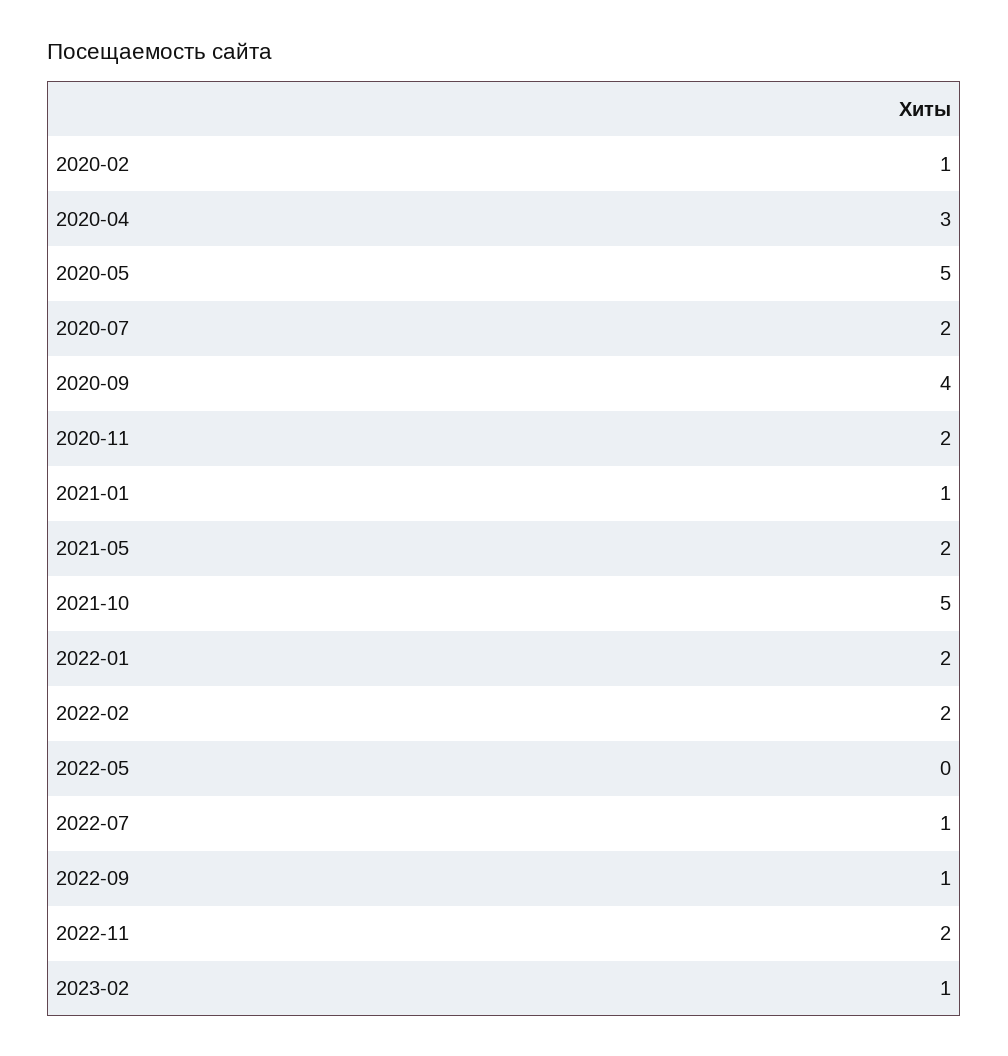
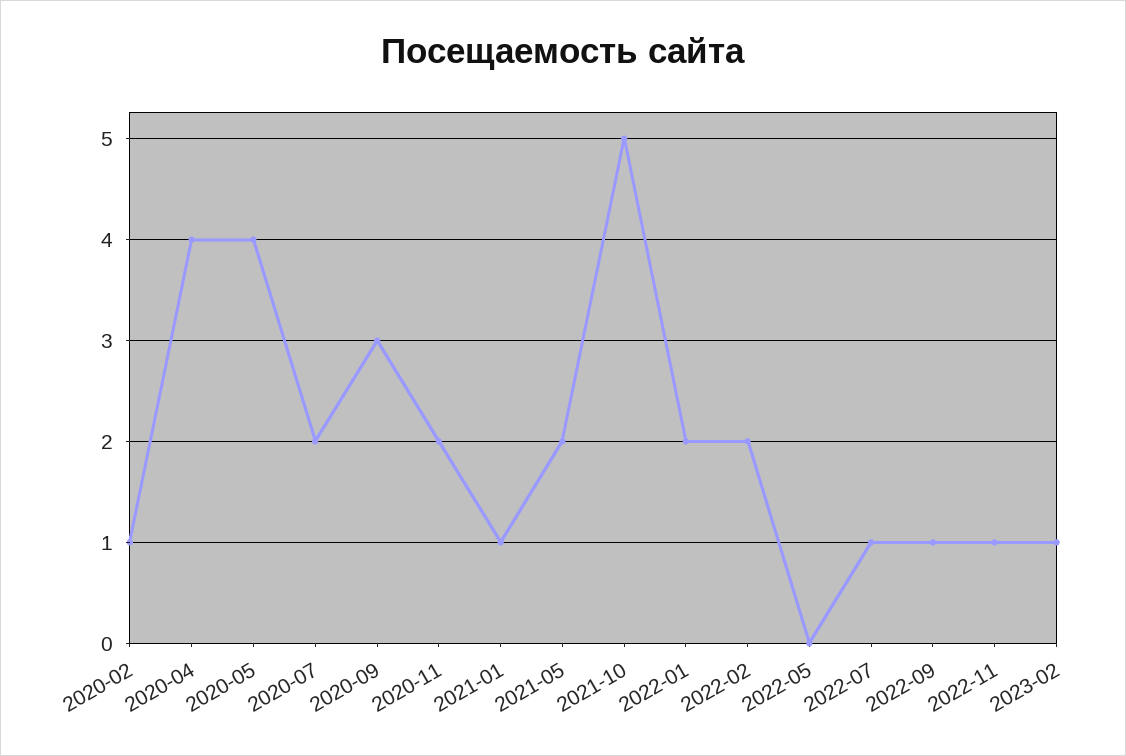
  {
    "2020-02": 1,
-   "2020-04": 3,
+   "2020-04": 4,
-   "2020-05": 5,
+   "2020-05": 4,
    "2020-07": 2,
-   "2020-09": 4,
+   "2020-09": 3,
    "2020-11": 2,
    "2021-01": 1,
    "2021-05": 2,
    "2021-10": 5,
    "2022-01": 2,
    "2022-02": 2,
    "2022-05": 0,
    "2022-07": 1,
    "2022-09": 1,
-   "2022-11": 2,
+   "2022-11": 1,
    "2023-02": 1
  }

